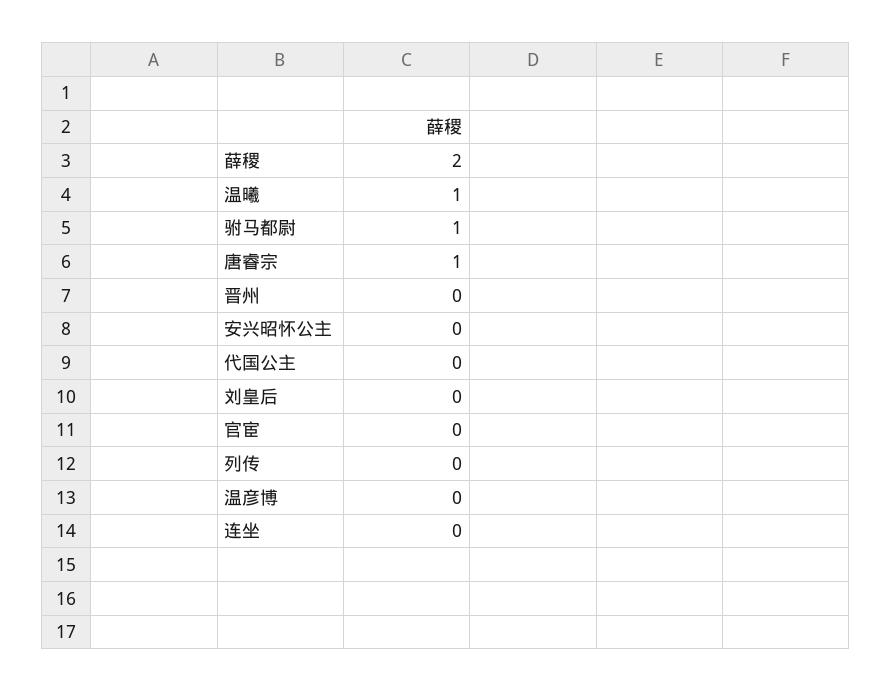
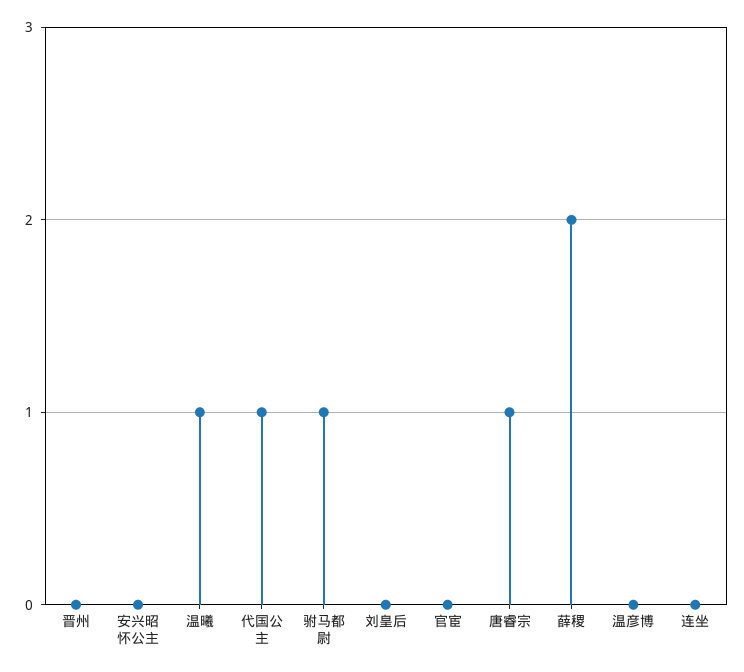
  {
    "薛稷": 2,
    "温曦": 1,
    "驸马都尉": 1,
    "唐睿宗": 1,
    "晋州": 0,
    "安兴昭怀公主": 0,
-   "代国公主": 0,
+   "代国公主": 1,
    "刘皇后": 0,
    "官宦": 0,
-   "列传": 0,
    "温彦博": 0,
    "连坐": 0
  }

